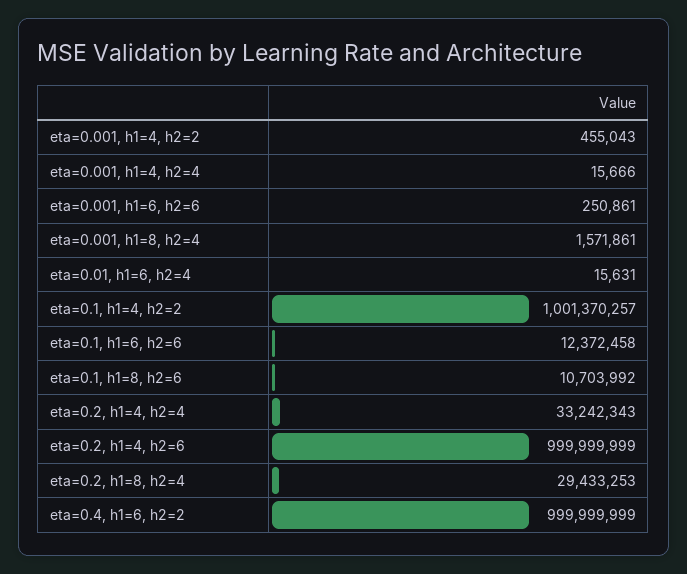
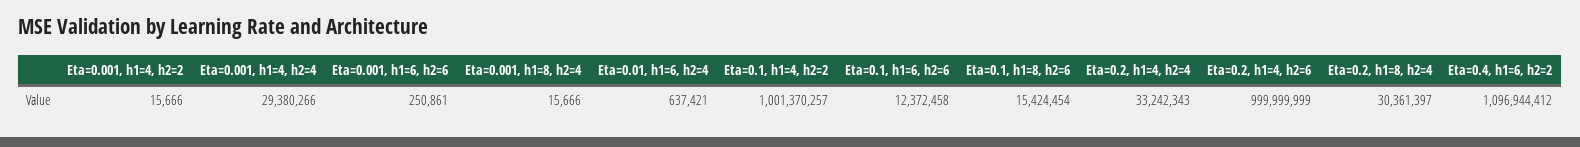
  {
-   "eta=0.001, h1=4, h2=2": 455043,
+   "eta=0.001, h1=4, h2=2": 15666,
-   "eta=0.001, h1=4, h2=4": 15666,
+   "eta=0.001, h1=4, h2=4": 29380266,
    "eta=0.001, h1=6, h2=6": 250861,
-   "eta=0.001, h1=8, h2=4": 1571861,
+   "eta=0.001, h1=8, h2=4": 15666,
-   "eta=0.01, h1=6, h2=4": 15631,
+   "eta=0.01, h1=6, h2=4": 637421,
    "eta=0.1, h1=4, h2=2": 1001370257,
    "eta=0.1, h1=6, h2=6": 12372458,
-   "eta=0.1, h1=8, h2=6": 10703992,
+   "eta=0.1, h1=8, h2=6": 15424454,
    "eta=0.2, h1=4, h2=4": 33242343,
    "eta=0.2, h1=4, h2=6": 999999999,
-   "eta=0.2, h1=8, h2=4": 29433253,
+   "eta=0.2, h1=8, h2=4": 30361397,
-   "eta=0.4, h1=6, h2=2": 999999999
+   "eta=0.4, h1=6, h2=2": 1096944412
  }

